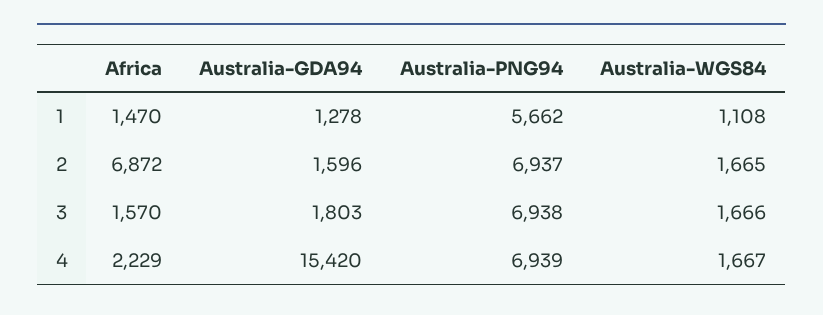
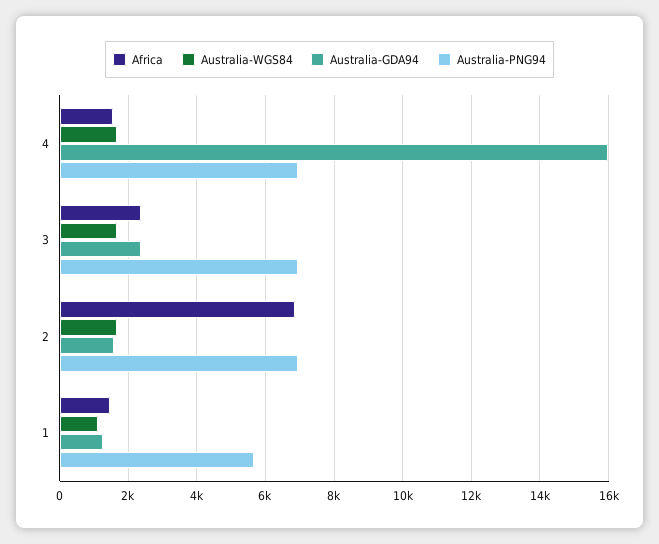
  {
    "Africa": {
      "1": 1470,
      "2": 6872,
-     "3": 1570,
+     "3": 2400,
-     "4": 2229
+     "4": 1600
    },
    "Australia-GDA94": {
      "1": 1278,
      "2": 1596,
-     "3": 1803,
+     "3": 2400,
-     "4": 15420
+     "4": 16000
    },
    "Australia-PNG94": {
      "1": 5662,
      "2": 6937,
      "3": 6938,
      "4": 6939
    },
    "Australia-WGS84": {
      "1": 1108,
      "2": 1665,
      "3": 1666,
      "4": 1667
    }
  }

